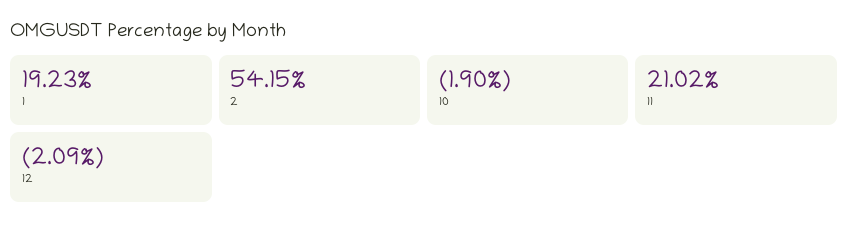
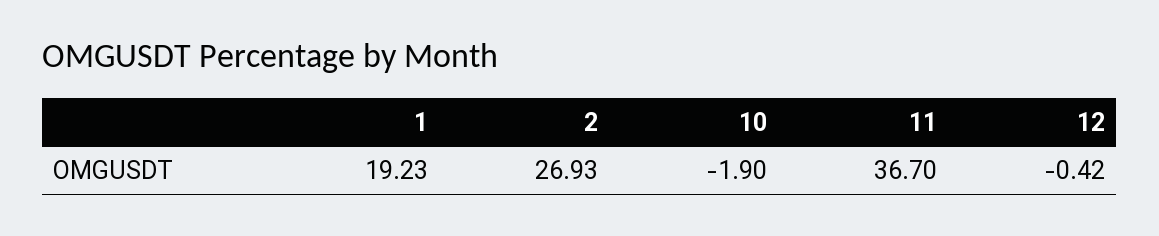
  {
    "1": 19.23,
-   "2": 54.15,
+   "2": 26.93,
    "10": -1.9,
-   "11": 21.02,
+   "11": 36.7,
-   "12": -2.09
+   "12": -0.42
  }

